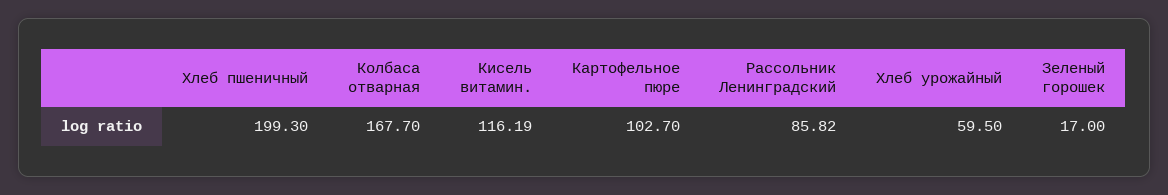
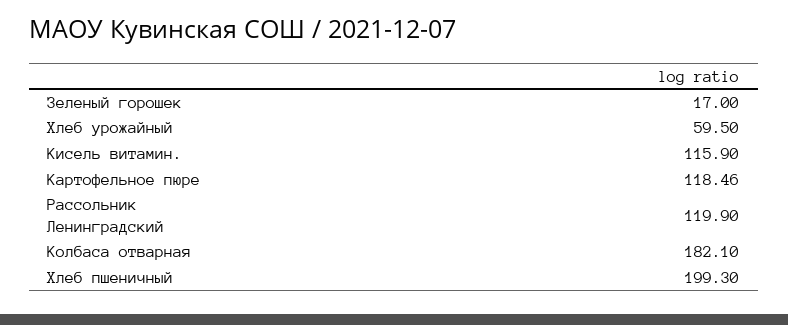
  {
    "Хлеб пшеничный": 199.3,
-   "Колбаса отварная": 167.7,
+   "Колбаса отварная": 182.1,
-   "Кисель витамин.": 116.19,
+   "Кисель витамин.": 115.9,
-   "Картофельное пюре": 102.7,
+   "Картофельное пюре": 118.46,
-   "Рассольник Ленинградский": 85.82,
+   "Рассольник Ленинградский": 119.9,
    "Хлеб урожайный": 59.5,
    "Зеленый горошек": 17
  }

